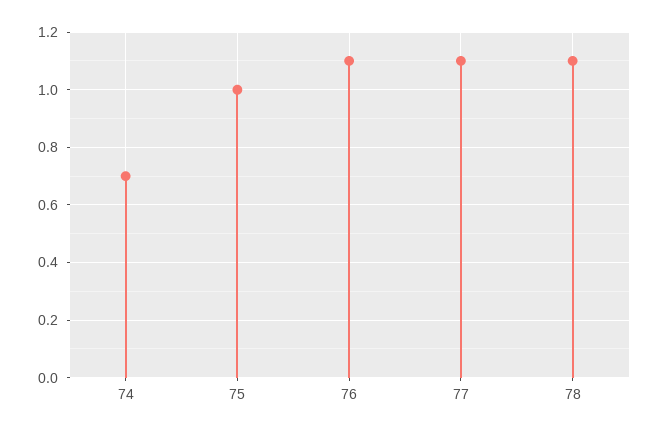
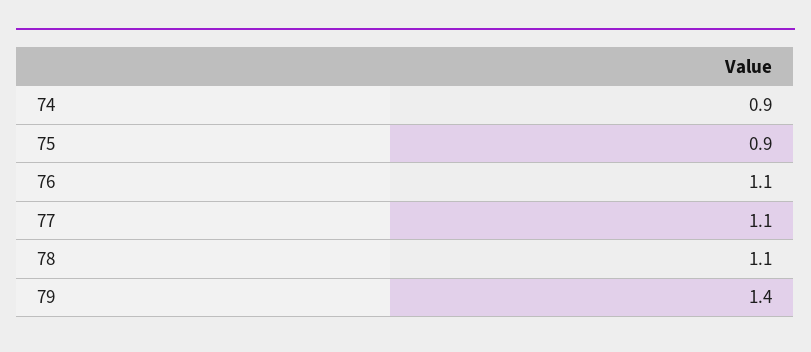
  {
-   "74": 0.7,
+   "74": 0.9,
-   "75": 1,
+   "75": 0.9,
    "76": 1.1,
    "77": 1.1,
-   "78": 1.1
+   "78": 1.1,
+   "79": 1.4
  }

